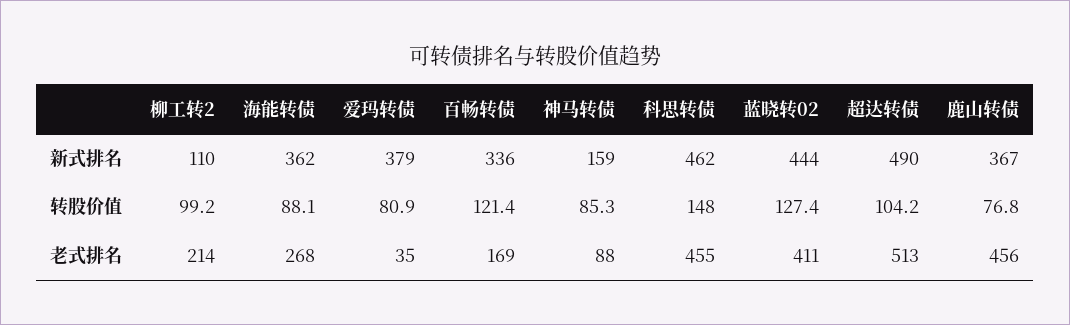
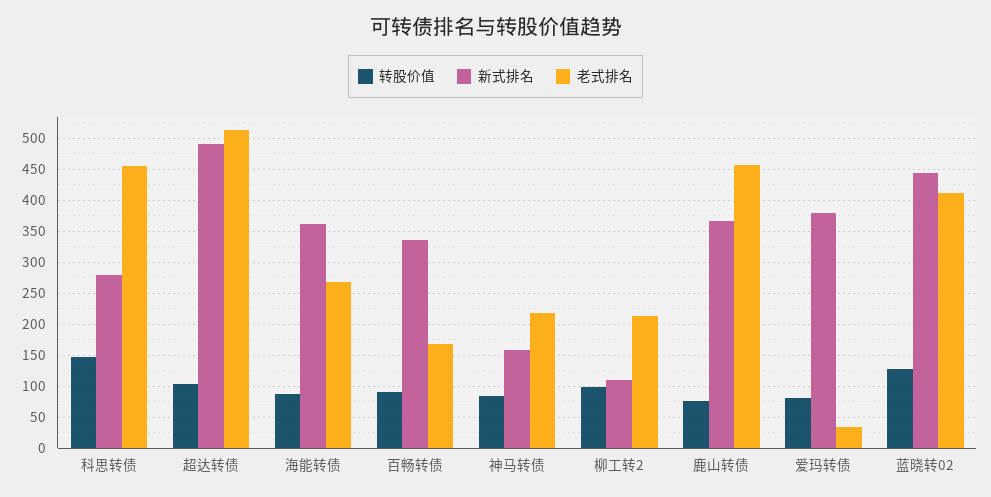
  {
    "新式排名": {
      "柳工转2": 110,
      "海能转债": 362,
      "爱玛转债": 379,
      "百畅转债": 336,
      "神马转债": 159,
-     "科思转债": 462,
+     "科思转债": 280,
      "蓝晓转02": 444,
      "超达转债": 490,
      "鹿山转债": 367
    },
    "转股价值": {
      "柳工转2": 99.2,
      "海能转债": 88.1,
      "爱玛转债": 80.9,
-     "百畅转债": 121.4,
+     "百畅转债": 90,
      "神马转债": 85.3,
      "科思转债": 148,
      "蓝晓转02": 127.4,
      "超达转债": 104.2,
      "鹿山转债": 76.8
    },
    "老式排名": {
      "柳工转2": 214,
      "海能转债": 268,
      "爱玛转债": 35,
      "百畅转债": 169,
-     "神马转债": 88,
+     "神马转债": 220,
      "科思转债": 455,
      "蓝晓转02": 411,
      "超达转债": 513,
      "鹿山转债": 456
    }
  }

